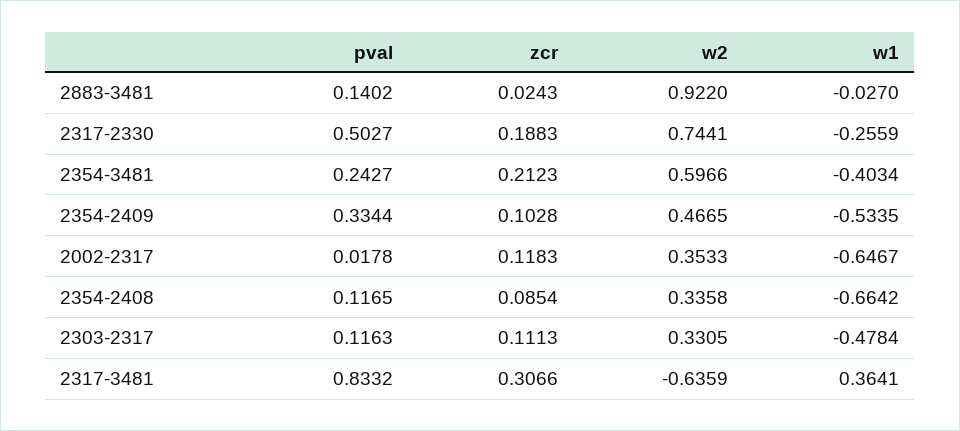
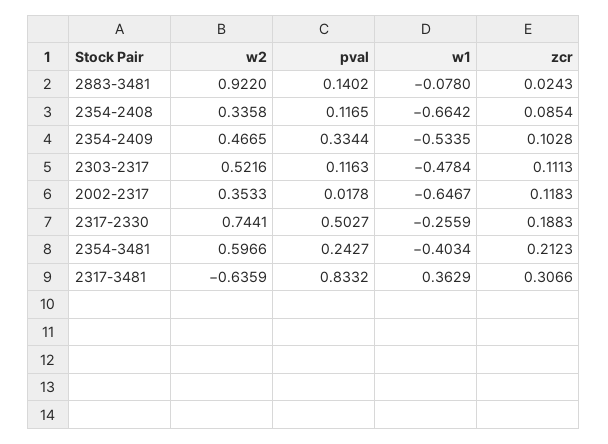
  {
    "pval": {
      "2883-3481": 0.1402,
      "2317-2330": 0.5027,
      "2354-3481": 0.2427,
      "2354-2409": 0.3344,
      "2002-2317": 0.0178,
      "2354-2408": 0.1165,
      "2303-2317": 0.1163,
      "2317-3481": 0.8332
    },
    "zcr": {
      "2883-3481": 0.0243,
      "2317-2330": 0.1883,
      "2354-3481": 0.2123,
      "2354-2409": 0.1028,
      "2002-2317": 0.1183,
      "2354-2408": 0.0854,
      "2303-2317": 0.1113,
      "2317-3481": 0.3066
    },
    "w2": {
      "2883-3481": 0.922,
      "2317-2330": 0.7441,
      "2354-3481": 0.5966,
      "2354-2409": 0.4665,
      "2002-2317": 0.3533,
      "2354-2408": 0.3358,
-     "2303-2317": 0.3305,
+     "2303-2317": 0.5216,
      "2317-3481": -0.6359
    },
    "w1": {
-     "2883-3481": -0.027,
+     "2883-3481": -0.078,
      "2317-2330": -0.2559,
      "2354-3481": -0.4034,
      "2354-2409": -0.5335,
      "2002-2317": -0.6467,
      "2354-2408": -0.6642,
      "2303-2317": -0.4784,
-     "2317-3481": 0.3641
+     "2317-3481": 0.3629
    }
  }

